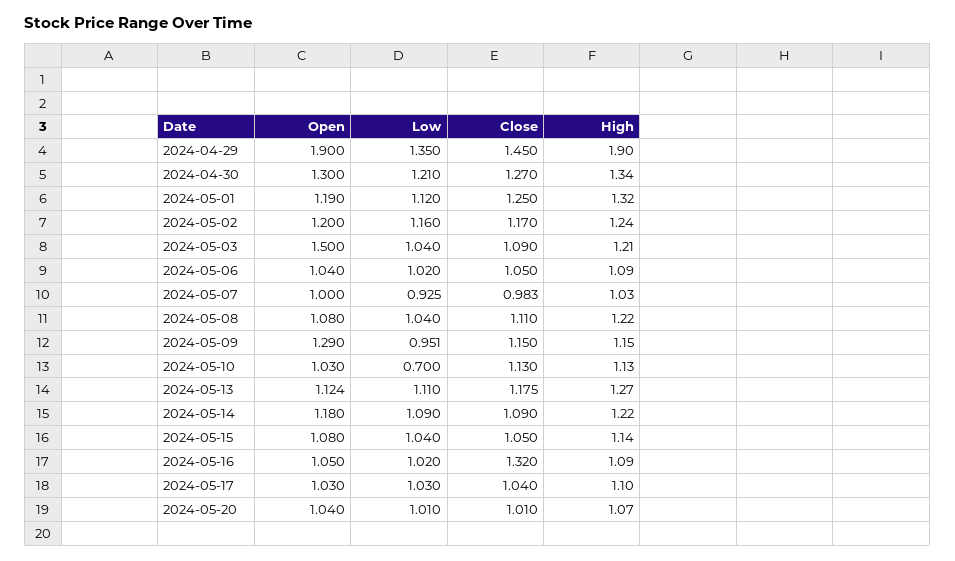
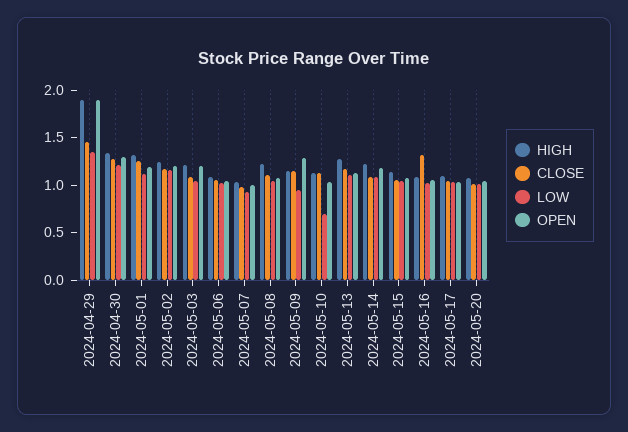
  {
    "Open": {
      "2024-04-29": 1.9,
      "2024-04-30": 1.3,
      "2024-05-01": 1.19,
      "2024-05-02": 1.2,
-     "2024-05-03": 1.5,
+     "2024-05-03": 1.2,
      "2024-05-06": 1.04,
      "2024-05-07": 1,
      "2024-05-08": 1.08,
      "2024-05-09": 1.29,
      "2024-05-10": 1.03,
      "2024-05-13": 1.124,
      "2024-05-14": 1.18,
      "2024-05-15": 1.08,
      "2024-05-16": 1.05,
      "2024-05-17": 1.03,
      "2024-05-20": 1.04
    },
    "Low": {
      "2024-04-29": 1.35,
      "2024-04-30": 1.21,
      "2024-05-01": 1.12,
      "2024-05-02": 1.16,
      "2024-05-03": 1.04,
      "2024-05-06": 1.02,
      "2024-05-07": 0.925,
      "2024-05-08": 1.04,
      "2024-05-09": 0.951,
      "2024-05-10": 0.7,
      "2024-05-13": 1.11,
      "2024-05-14": 1.09,
      "2024-05-15": 1.04,
      "2024-05-16": 1.02,
      "2024-05-17": 1.03,
      "2024-05-20": 1.01
    },
    "Close": {
      "2024-04-29": 1.45,
      "2024-04-30": 1.27,
      "2024-05-01": 1.25,
      "2024-05-02": 1.17,
      "2024-05-03": 1.09,
      "2024-05-06": 1.05,
      "2024-05-07": 0.983,
      "2024-05-08": 1.11,
      "2024-05-09": 1.15,
      "2024-05-10": 1.13,
      "2024-05-13": 1.175,
      "2024-05-14": 1.09,
      "2024-05-15": 1.05,
      "2024-05-16": 1.32,
      "2024-05-17": 1.04,
      "2024-05-20": 1.01
    },
    "High": {
      "2024-04-29": 1.9,
      "2024-04-30": 1.34,
      "2024-05-01": 1.32,
      "2024-05-02": 1.24,
      "2024-05-03": 1.21,
      "2024-05-06": 1.09,
      "2024-05-07": 1.03,
      "2024-05-08": 1.22,
      "2024-05-09": 1.15,
      "2024-05-10": 1.13,
      "2024-05-13": 1.27,
      "2024-05-14": 1.22,
      "2024-05-15": 1.14,
      "2024-05-16": 1.09,
      "2024-05-17": 1.1,
      "2024-05-20": 1.07
    }
  }

